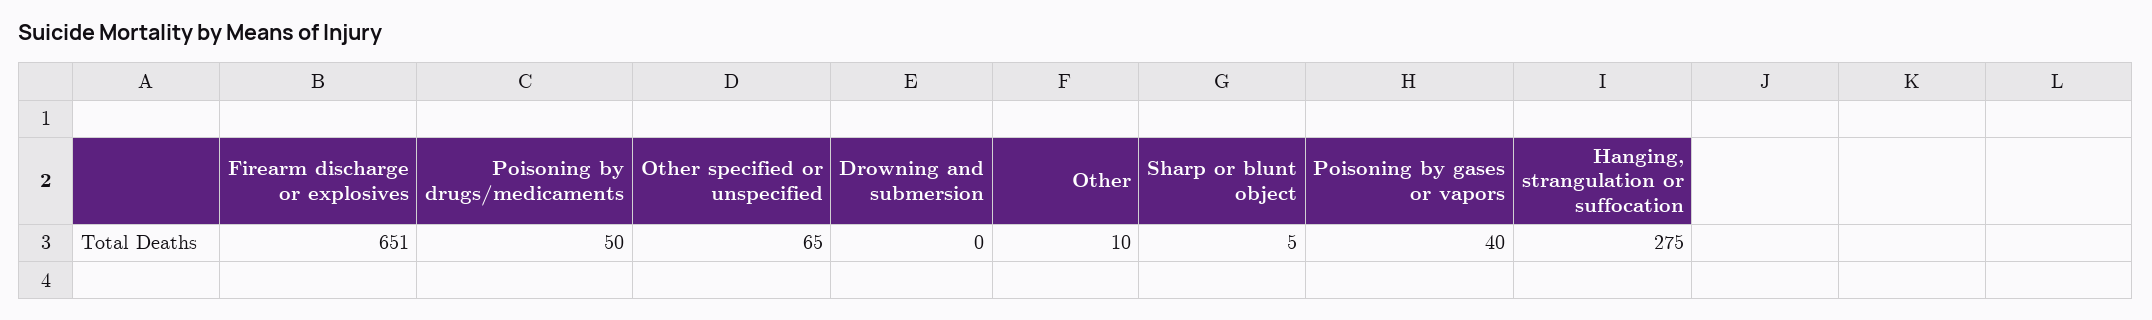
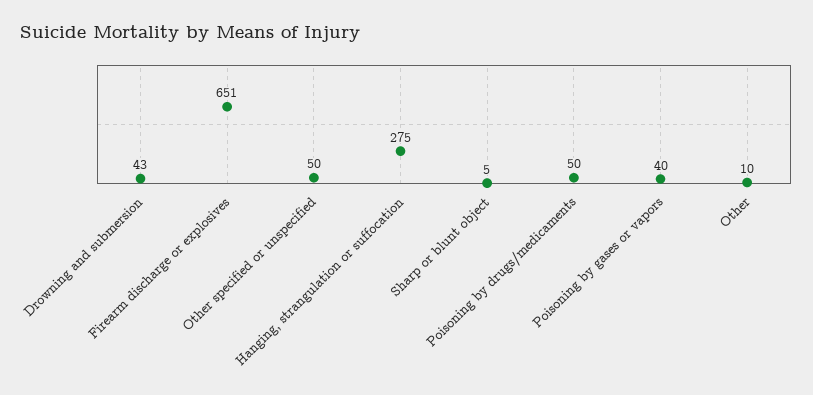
  {
    "Firearm discharge or explosives": 651,
    "Poisoning by drugs/medicaments": 50,
-   "Other specified or unspecified": 65,
+   "Other specified or unspecified": 50,
-   "Drowning and submersion": 0,
+   "Drowning and submersion": 43,
    "Other": 10,
    "Sharp or blunt object": 5,
    "Poisoning by gases or vapors": 40,
    "Hanging, strangulation or suffocation": 275
  }

